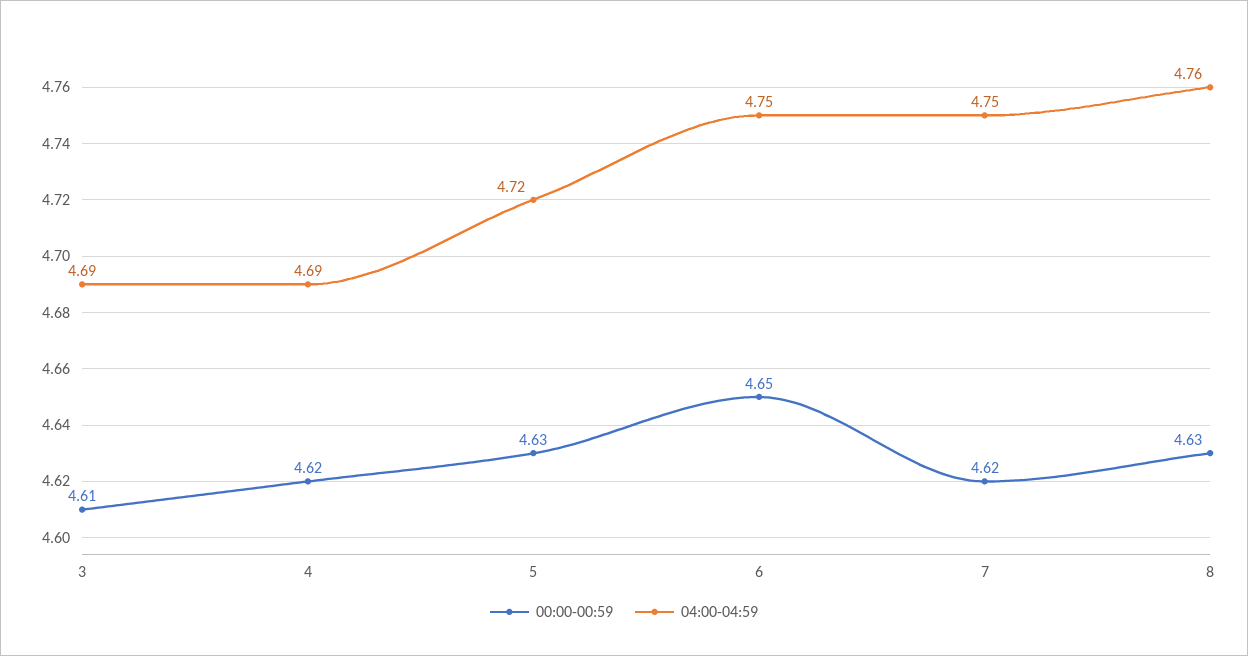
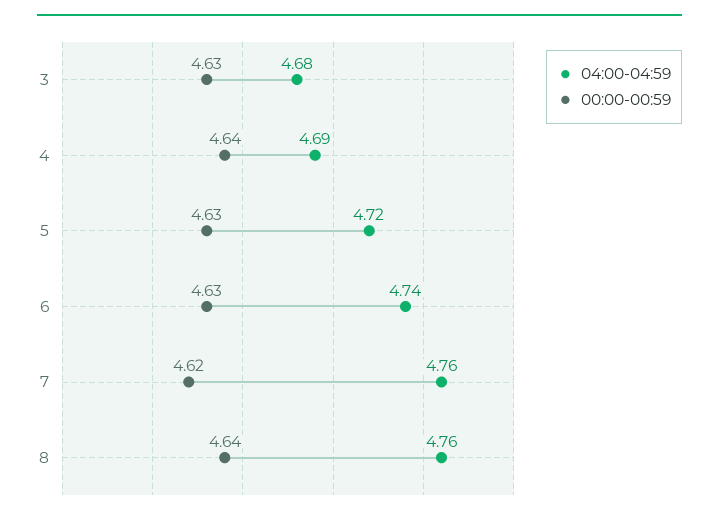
  {
    "00:00-00:59": {
-     "3": 4.61,
+     "3": 4.63,
-     "4": 4.62,
+     "4": 4.64,
      "5": 4.63,
-     "6": 4.65,
+     "6": 4.63,
      "7": 4.62,
-     "8": 4.63
+     "8": 4.64
    },
    "04:00-04:59": {
-     "3": 4.69,
+     "3": 4.68,
      "4": 4.69,
      "5": 4.72,
-     "6": 4.75,
+     "6": 4.74,
-     "7": 4.75,
+     "7": 4.76,
      "8": 4.76
    }
  }

